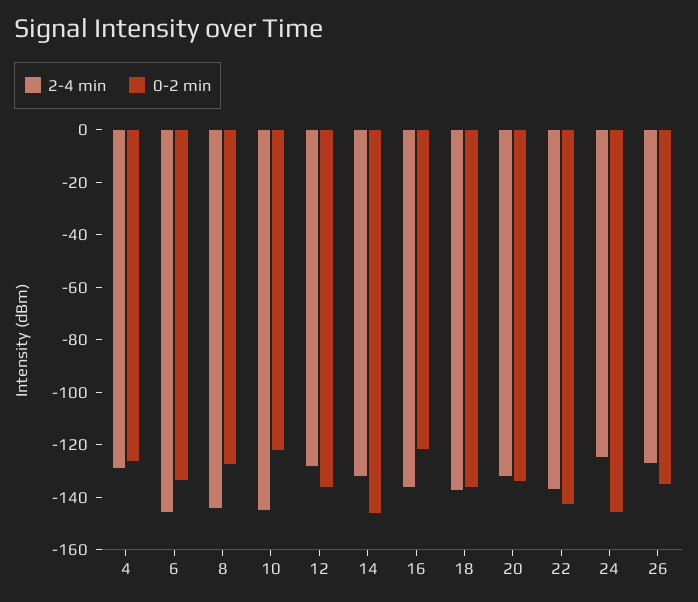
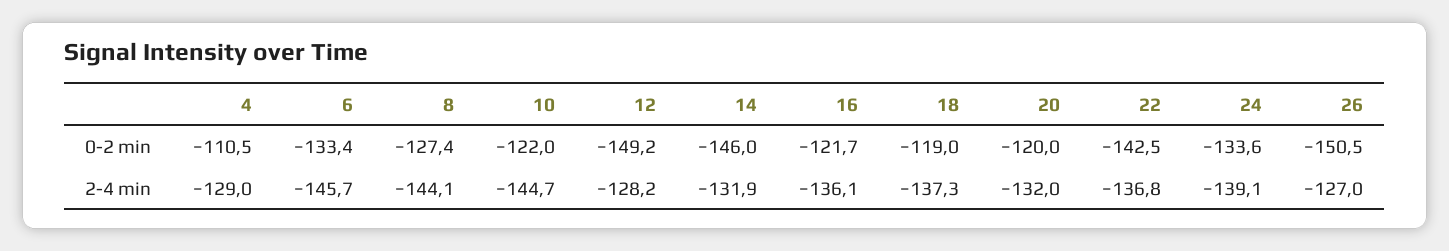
  {
    "2-4 min": {
      "4": -129,
      "6": -145.7,
      "8": -144.1,
      "10": -144.7,
      "12": -128.2,
      "14": -131.9,
      "16": -136.1,
      "18": -137.3,
      "20": -132,
      "22": -136.8,
-     "24": -125,
+     "24": -139.1,
      "26": -127
    },
    "0-2 min": {
-     "4": -125,
+     "4": -110.5,
      "6": -133.4,
      "8": -127.4,
      "10": -122,
-     "12": -135,
+     "12": -149.2,
      "14": -146,
      "16": -121.7,
-     "18": -135,
+     "18": -119,
-     "20": -135,
+     "20": -120,
      "22": -142.5,
-     "24": -145,
+     "24": -133.6,
-     "26": -135
+     "26": -150.5
    }
  }

